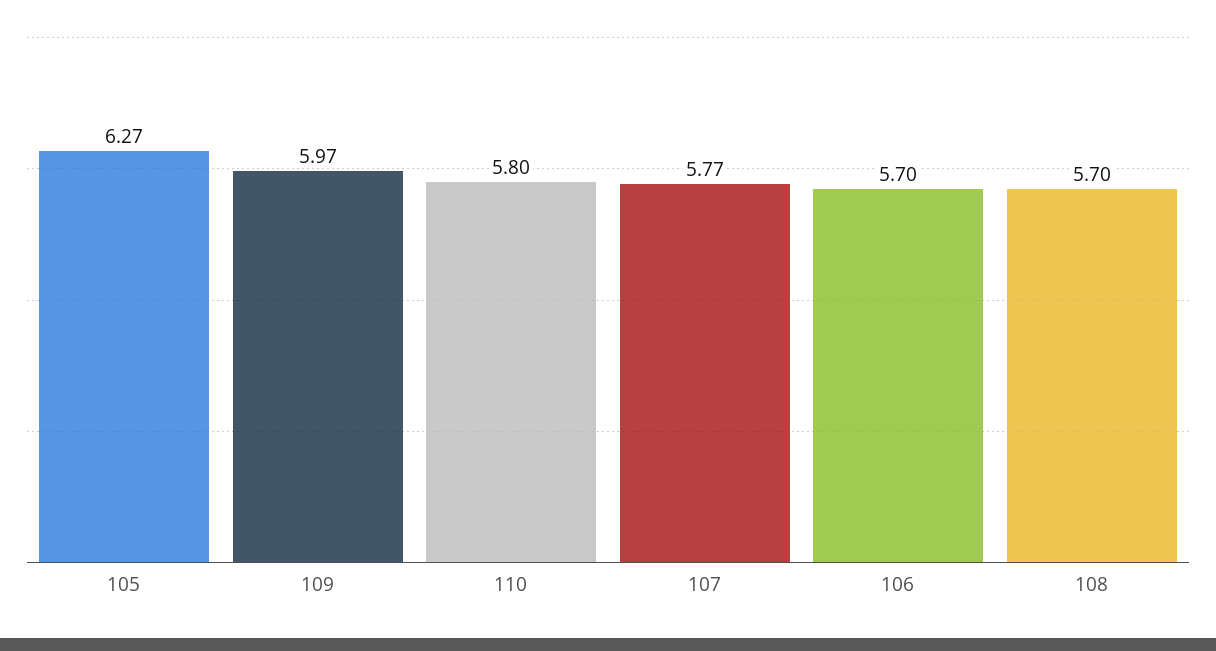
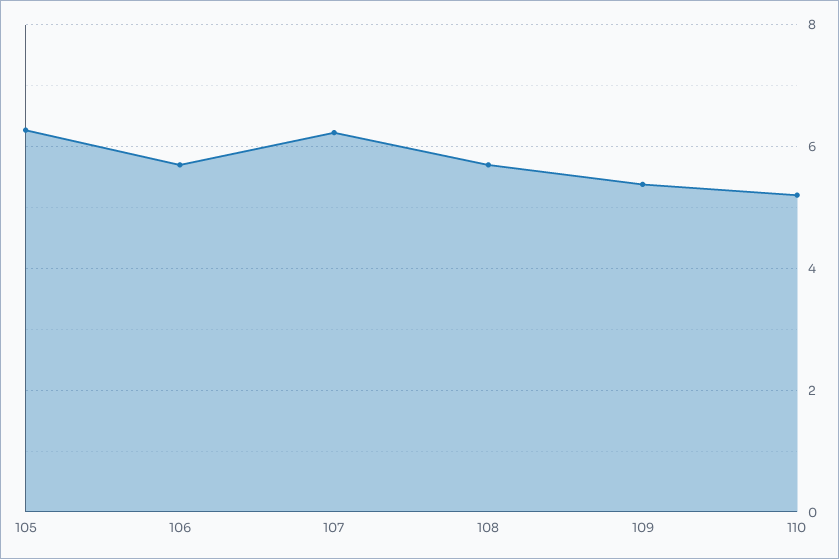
  {
    "105": 6.27,
-   "109": 5.97,
+   "109": 5.4,
-   "110": 5.8,
+   "110": 5.2,
-   "107": 5.77,
+   "107": 6.2,
    "106": 5.7,
    "108": 5.7
  }

